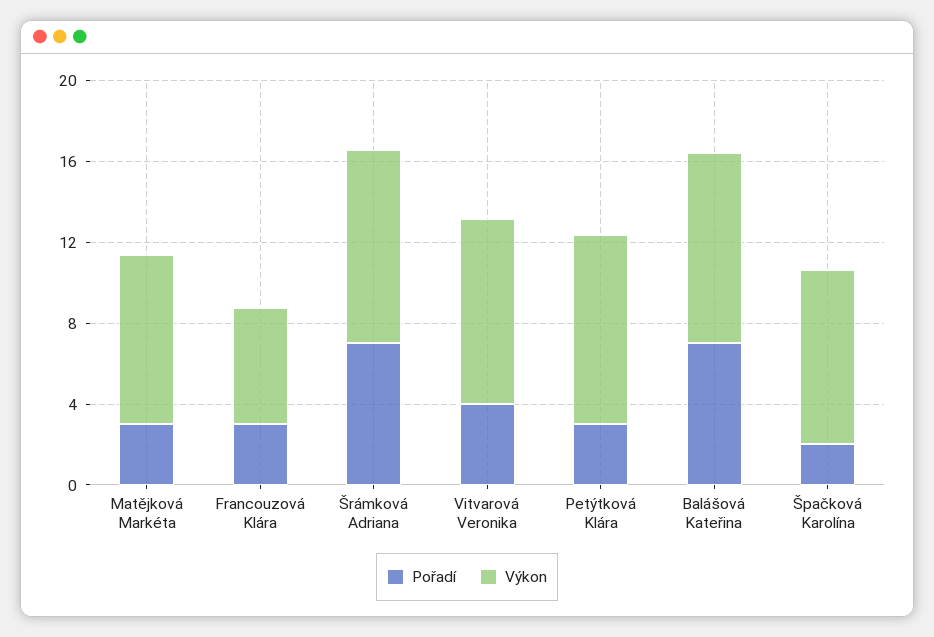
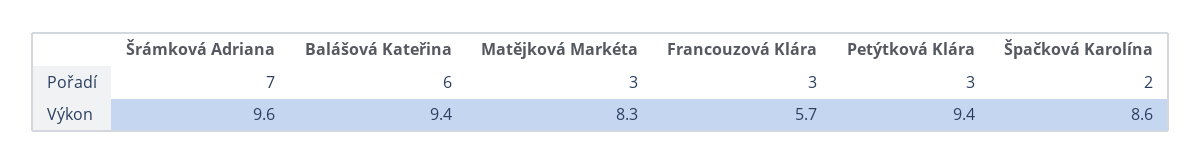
  {
    "Pořadí": {
      "Matějková Markéta": 3,
      "Francouzová Klára": 3,
      "Šrámková Adriana": 7,
-     "Vitvarová Veronika": 4,
      "Petýtková Klára": 3,
-     "Balášová Kateřina": 7,
+     "Balášová Kateřina": 6,
      "Špačková Karolína": 2
    },
    "Výkon": {
      "Matějková Markéta": 8.3,
      "Francouzová Klára": 5.7,
      "Šrámková Adriana": 9.6,
-     "Vitvarová Veronika": 9,
      "Petýtková Klára": 9.4,
      "Balášová Kateřina": 9.4,
      "Špačková Karolína": 8.6
    }
  }

